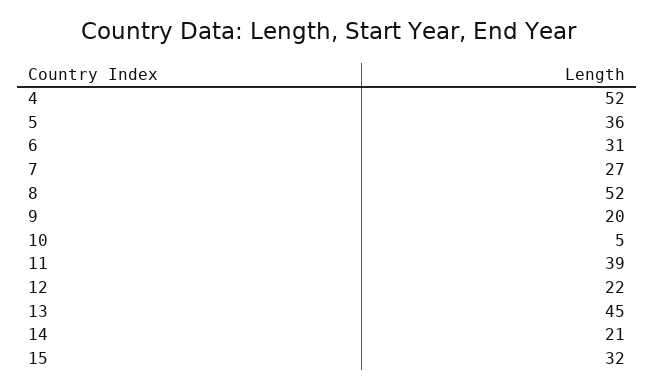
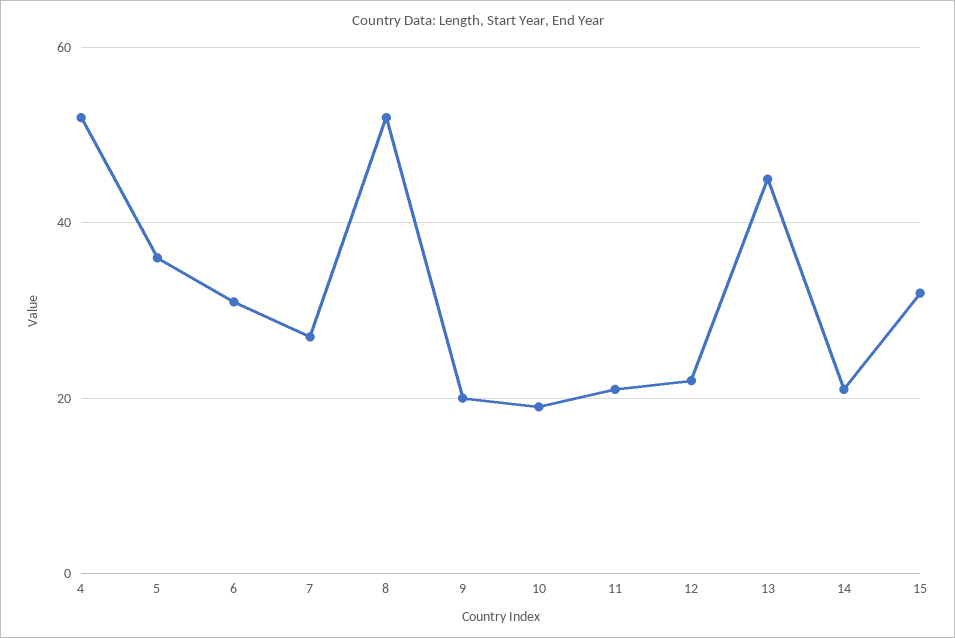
  {
    "4": 52,
    "5": 36,
    "6": 31,
    "7": 27,
    "8": 52,
    "9": 20,
-   "10": 5,
+   "10": 20,
-   "11": 39,
+   "11": 20,
    "12": 22,
    "13": 45,
    "14": 21,
    "15": 32
  }

